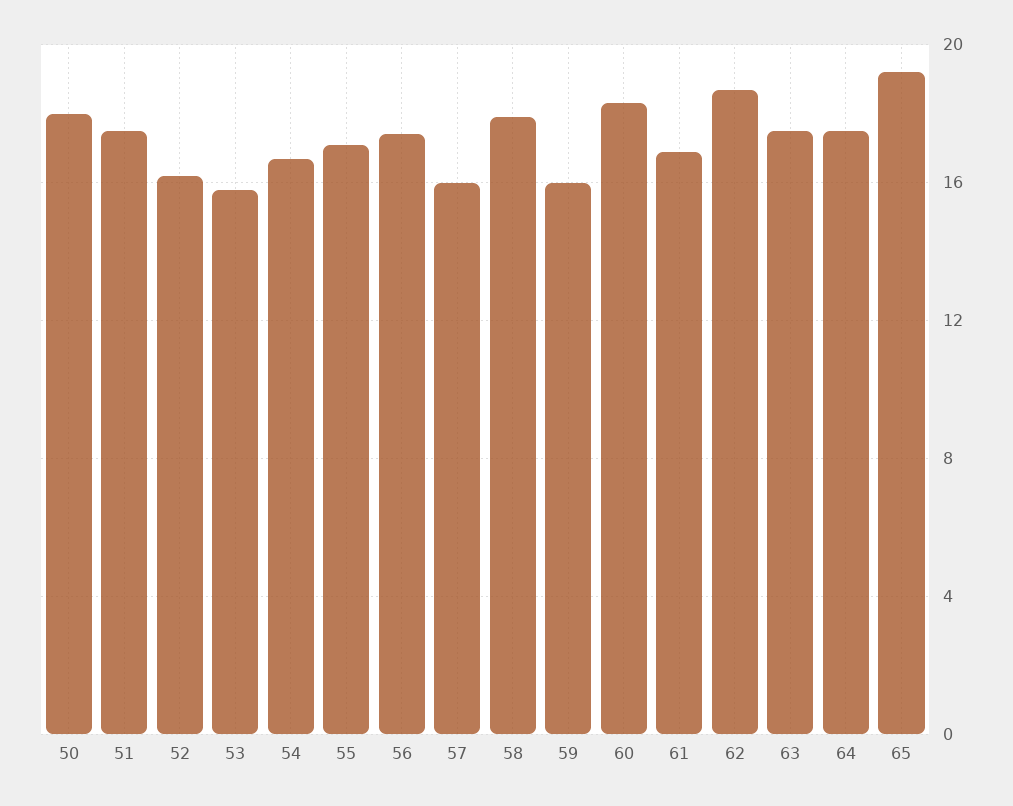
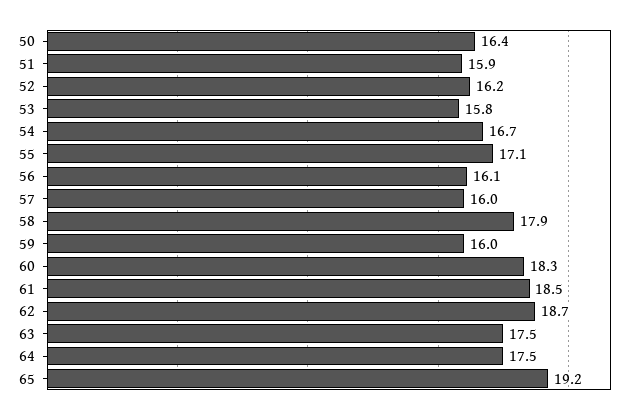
  {
-   "50": 18,
+   "50": 16.4,
-   "51": 17.5,
+   "51": 15.9,
    "52": 16.2,
    "53": 15.8,
    "54": 16.7,
    "55": 17.1,
-   "56": 17.5,
+   "56": 16.1,
    "57": 16,
    "58": 17.9,
    "59": 16,
    "60": 18.3,
-   "61": 17,
+   "61": 18.5,
    "62": 18.7,
    "63": 17.5,
    "64": 17.5,
    "65": 19.2
  }

